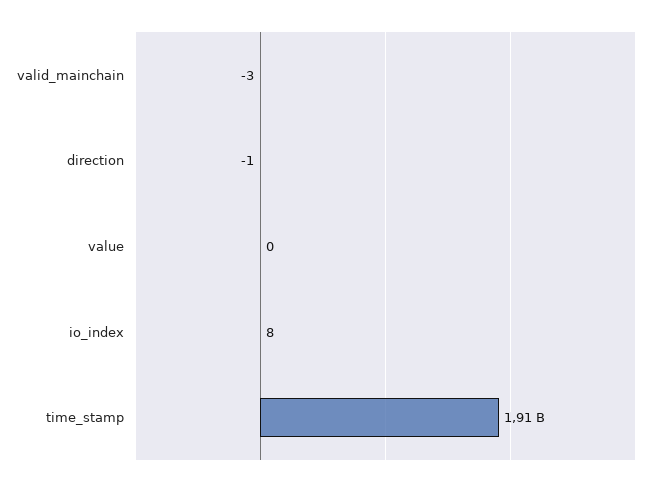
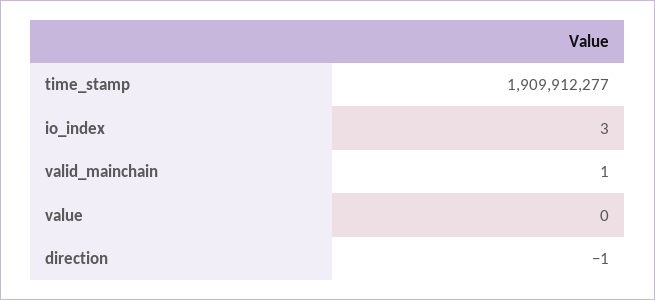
  {
-   "valid_mainchain": -3,
+   "valid_mainchain": 1,
    "direction": -1,
    "value": 0,
-   "io_index": 8,
+   "io_index": 3,
    "time_stamp": 1909912277
  }

